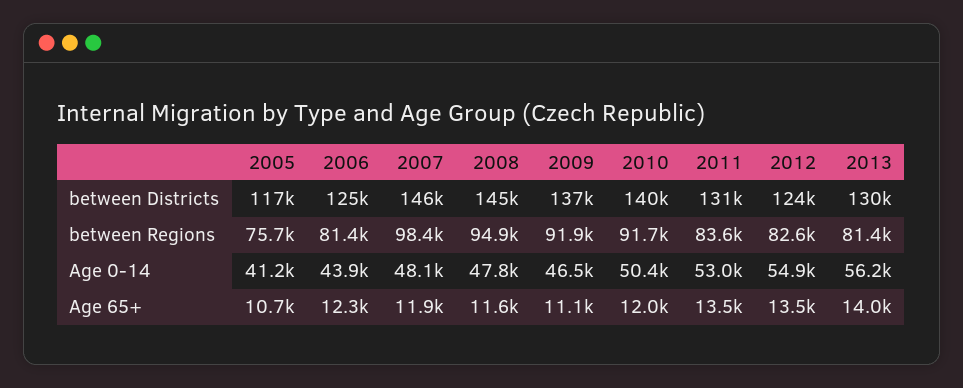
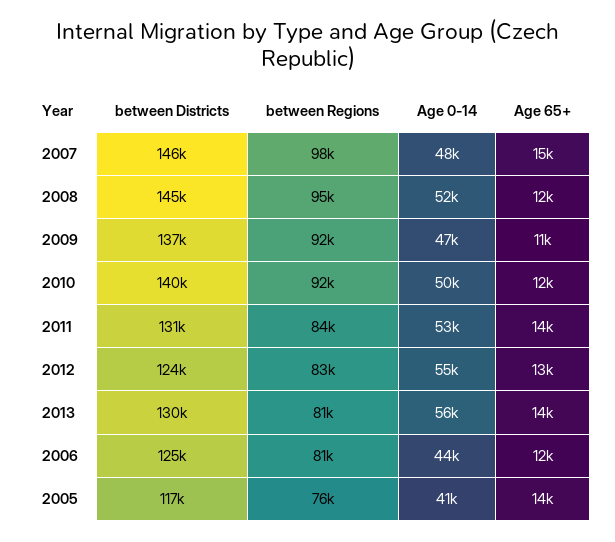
  {
    "2005": {
      "between Districts": 117000,
      "between Regions": 75700,
      "Age 0-14": 41200,
-     "Age 65+": 10700
+     "Age 65+": 14000
    },
    "2006": {
      "between Districts": 125000,
      "between Regions": 81400,
      "Age 0-14": 43900,
      "Age 65+": 12300
    },
    "2007": {
      "between Districts": 146000,
      "between Regions": 98400,
      "Age 0-14": 48100,
-     "Age 65+": 11900
+     "Age 65+": 15000
    },
    "2008": {
      "between Districts": 145000,
      "between Regions": 94900,
-     "Age 0-14": 47800,
+     "Age 0-14": 52000,
      "Age 65+": 11600
    },
    "2009": {
      "between Districts": 137000,
      "between Regions": 91900,
      "Age 0-14": 46500,
      "Age 65+": 11100
    },
    "2010": {
      "between Districts": 140000,
      "between Regions": 91700,
      "Age 0-14": 50400,
      "Age 65+": 12000
    },
    "2011": {
      "between Districts": 131000,
      "between Regions": 83600,
      "Age 0-14": 53000,
      "Age 65+": 13500
    },
    "2012": {
      "between Districts": 124000,
      "between Regions": 82600,
      "Age 0-14": 54900,
      "Age 65+": 13500
    },
    "2013": {
      "between Districts": 130000,
      "between Regions": 81400,
      "Age 0-14": 56200,
      "Age 65+": 14000
    }
  }

